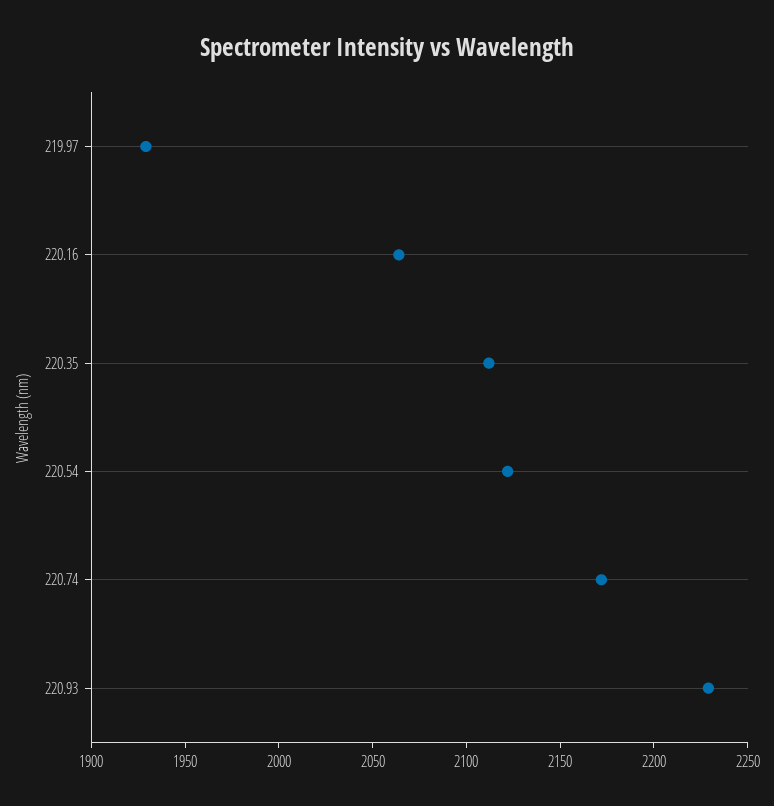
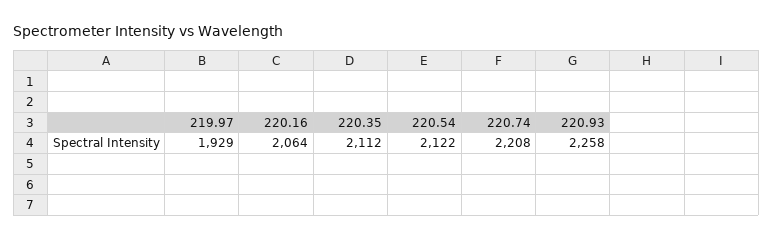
  {
    "219.97": 1929,
    "220.16": 2064,
    "220.35": 2112,
    "220.54": 2122,
-   "220.74": 2170,
+   "220.74": 2208,
-   "220.93": 2230
+   "220.93": 2258
  }

